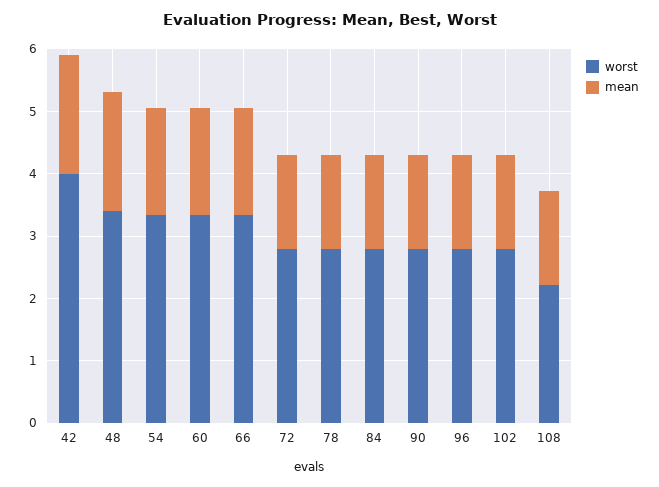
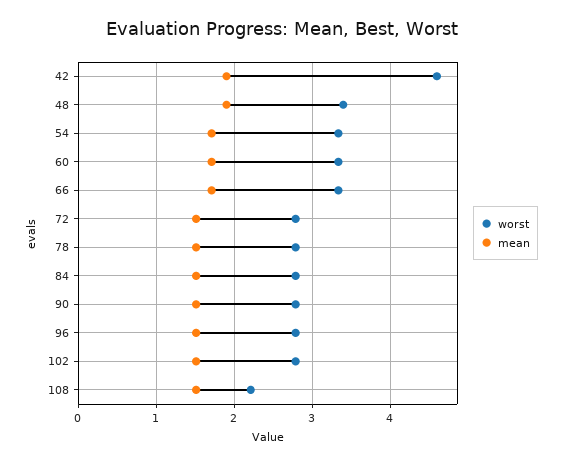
  {
    "worst": {
-     "42": 4,
+     "42": 4.6,
      "48": 3.4,
      "54": 3.3,
      "60": 3.3,
      "66": 3.3,
      "72": 2.8,
      "78": 2.8,
      "84": 2.8,
      "90": 2.8,
      "96": 2.8,
      "102": 2.8,
      "108": 2.2
    },
    "mean": {
      "42": 1.9,
      "48": 1.9,
      "54": 1.7,
      "60": 1.7,
      "66": 1.7,
      "72": 1.5,
      "78": 1.5,
      "84": 1.5,
      "90": 1.5,
      "96": 1.5,
      "102": 1.5,
      "108": 1.5
    }
  }

